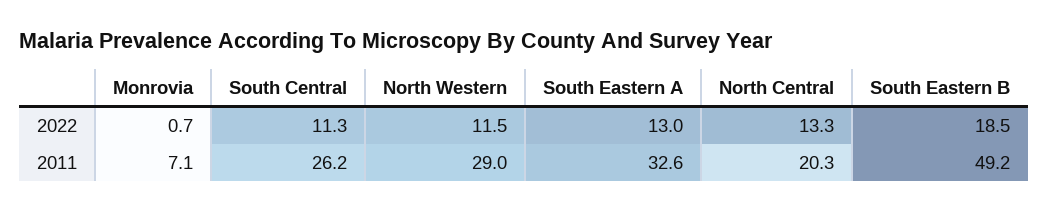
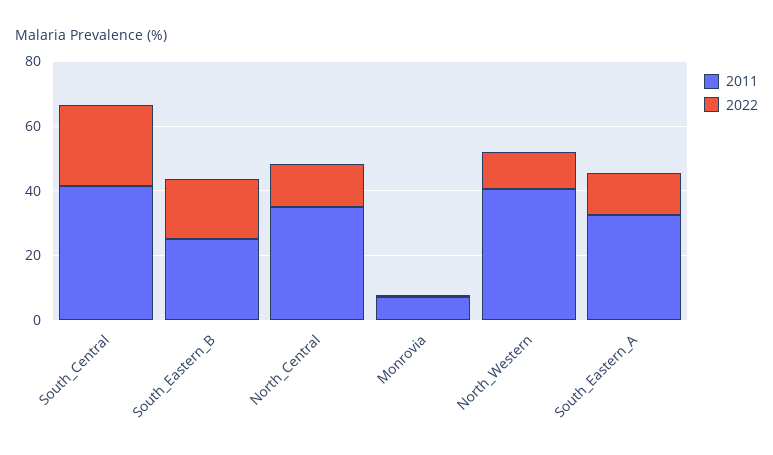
  {
    "2022": {
      "Monrovia": 0.7,
-     "South Central": 11.3,
+     "South Central": 25,
      "North Western": 11.5,
      "South Eastern A": 13,
      "North Central": 13.3,
      "South Eastern B": 18.5
    },
    "2011": {
      "Monrovia": 7.1,
-     "South Central": 26.2,
+     "South Central": 40,
-     "North Western": 29,
+     "North Western": 40,
      "South Eastern A": 32.6,
-     "North Central": 20.3,
+     "North Central": 35,
-     "South Eastern B": 49.2
+     "South Eastern B": 25
    }
  }

